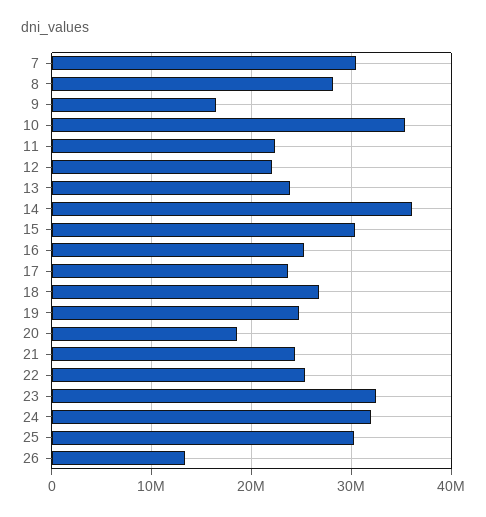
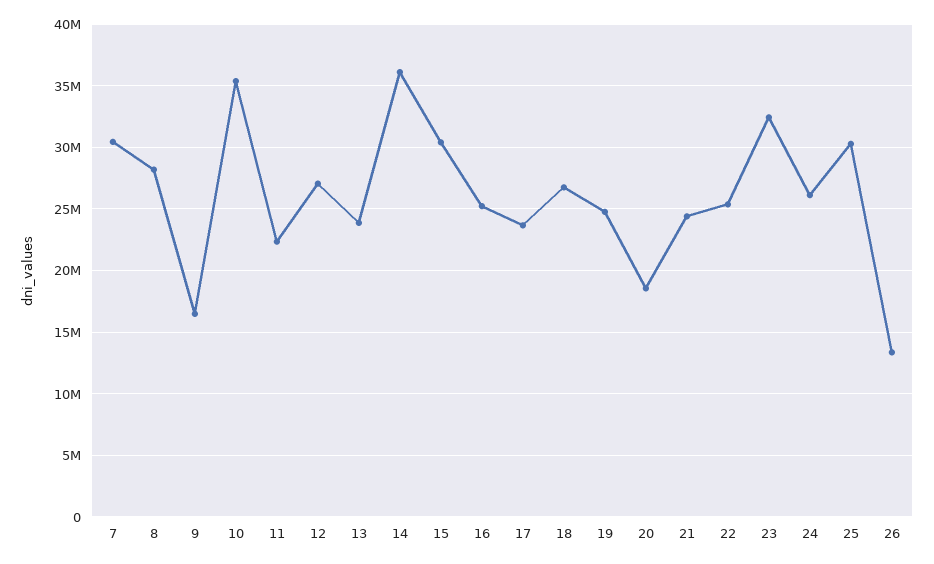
  {
    "7": 30500000,
    "8": 28000000,
    "9": 16500000,
    "10": 35500000,
    "11": 22500000,
-   "12": 22000000,
+   "12": 27000000,
    "13": 24000000,
    "14": 36000000,
    "15": 30500000,
    "16": 25000000,
    "17": 23500000,
    "18": 27000000,
    "19": 25000000,
    "20": 18500000,
    "21": 24500000,
    "22": 25500000,
    "23": 32500000,
-   "24": 32000000,
+   "24": 26000000,
    "25": 30500000,
    "26": 13500000
  }

